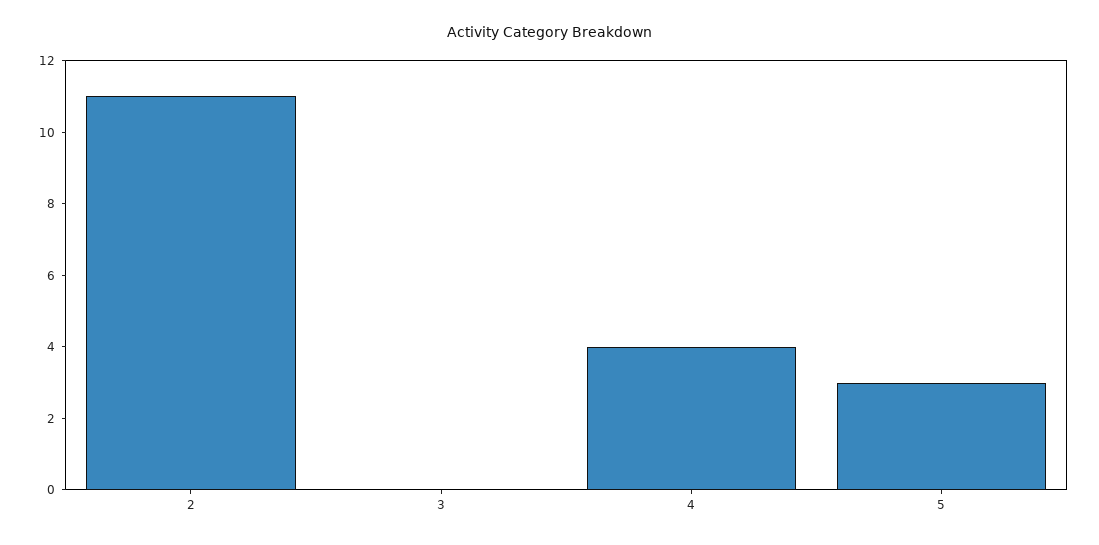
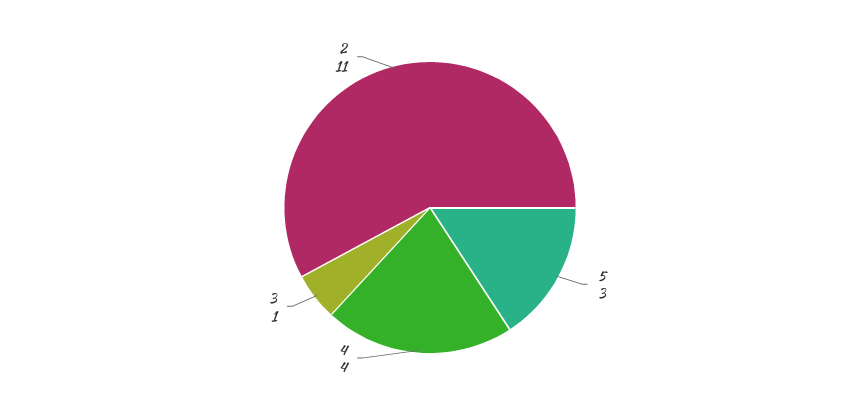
  {
    "2": 11,
-   "3": 0,
+   "3": 1,
    "4": 4,
    "5": 3
  }

